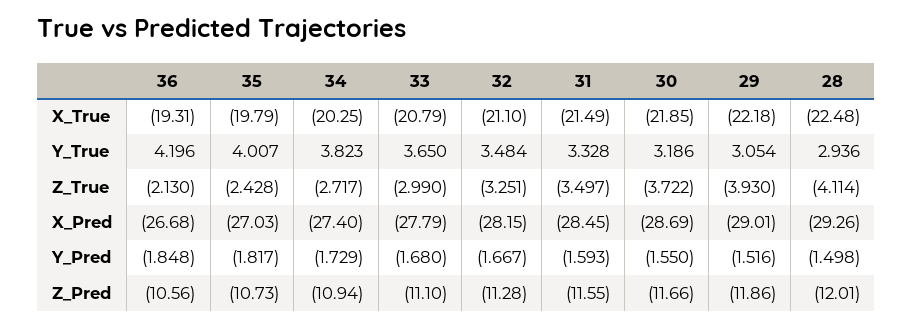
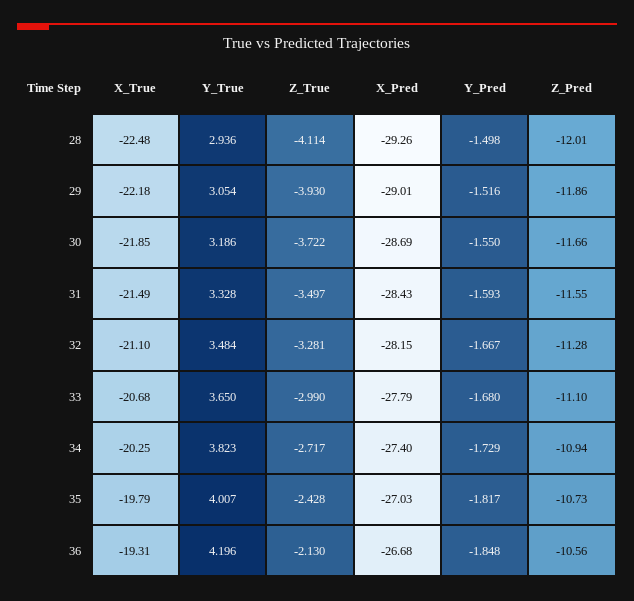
  {
    "36": {
      "X_True": -19.31,
      "Y_True": 4.196,
      "Z_True": -2.13,
      "X_Pred": -26.68,
      "Y_Pred": -1.848,
      "Z_Pred": -10.56
    },
    "35": {
      "X_True": -19.79,
      "Y_True": 4.007,
      "Z_True": -2.428,
      "X_Pred": -27.03,
      "Y_Pred": -1.817,
      "Z_Pred": -10.73
    },
    "34": {
      "X_True": -20.25,
      "Y_True": 3.823,
      "Z_True": -2.717,
      "X_Pred": -27.4,
      "Y_Pred": -1.729,
      "Z_Pred": -10.94
    },
    "33": {
-     "X_True": -20.79,
+     "X_True": -20.68,
      "Y_True": 3.65,
      "Z_True": -2.99,
      "X_Pred": -27.79,
      "Y_Pred": -1.68,
      "Z_Pred": -11.1
    },
    "32": {
      "X_True": -21.1,
      "Y_True": 3.484,
-     "Z_True": -3.251,
+     "Z_True": -3.281,
      "X_Pred": -28.15,
      "Y_Pred": -1.667,
      "Z_Pred": -11.28
    },
    "31": {
      "X_True": -21.49,
      "Y_True": 3.328,
      "Z_True": -3.497,
-     "X_Pred": -28.45,
+     "X_Pred": -28.43,
      "Y_Pred": -1.593,
      "Z_Pred": -11.55
    },
    "30": {
      "X_True": -21.85,
      "Y_True": 3.186,
      "Z_True": -3.722,
      "X_Pred": -28.69,
      "Y_Pred": -1.55,
      "Z_Pred": -11.66
    },
    "29": {
      "X_True": -22.18,
      "Y_True": 3.054,
      "Z_True": -3.93,
      "X_Pred": -29.01,
      "Y_Pred": -1.516,
      "Z_Pred": -11.86
    },
    "28": {
      "X_True": -22.48,
      "Y_True": 2.936,
      "Z_True": -4.114,
      "X_Pred": -29.26,
      "Y_Pred": -1.498,
      "Z_Pred": -12.01
    }
  }

